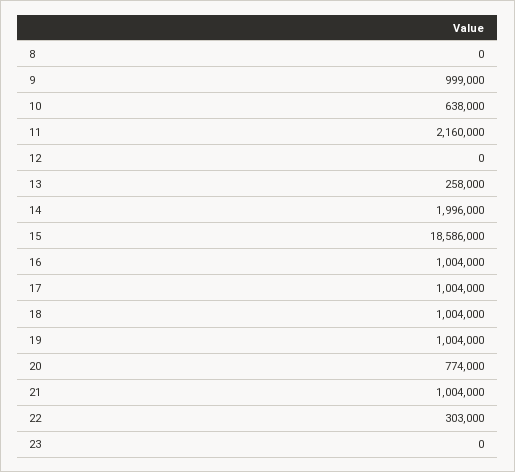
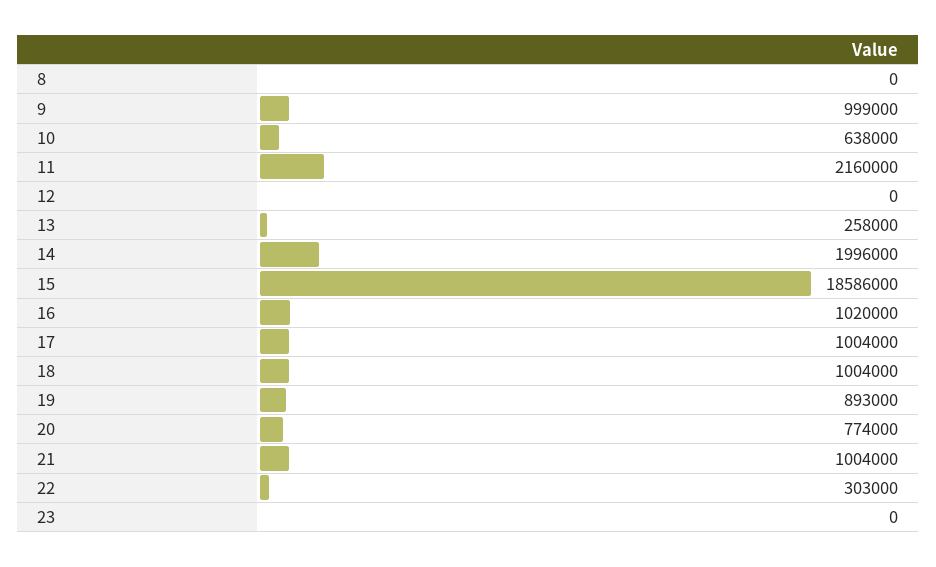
  {
    "8": 0,
    "9": 999000,
    "10": 638000,
    "11": 2160000,
    "12": 0,
    "13": 258000,
    "14": 1996000,
    "15": 18586000,
-   "16": 1004000,
+   "16": 1020000,
    "17": 1004000,
    "18": 1004000,
-   "19": 1004000,
+   "19": 893000,
    "20": 774000,
    "21": 1004000,
    "22": 303000,
    "23": 0
  }

